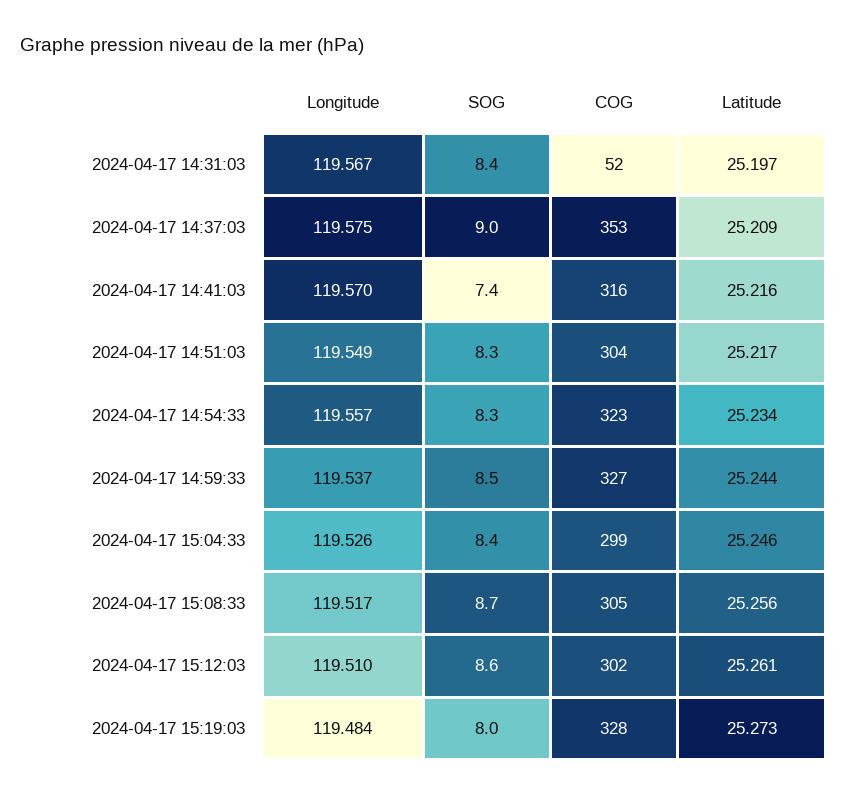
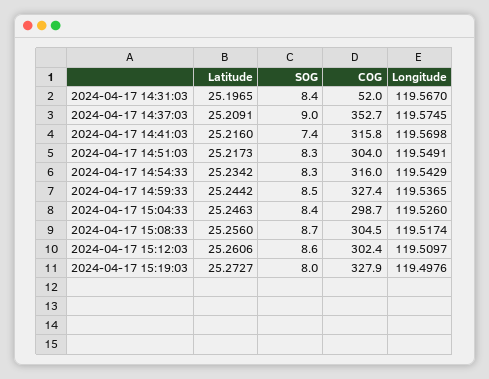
  {
    "Longitude": {
      "2024-04-17 14:31:03": 119.567,
      "2024-04-17 14:37:03": 119.5745,
      "2024-04-17 14:41:03": 119.5698,
      "2024-04-17 14:51:03": 119.5491,
-     "2024-04-17 14:54:33": 119.557,
+     "2024-04-17 14:54:33": 119.5429,
      "2024-04-17 14:59:33": 119.5365,
      "2024-04-17 15:04:33": 119.526,
      "2024-04-17 15:08:33": 119.5174,
      "2024-04-17 15:12:03": 119.5097,
-     "2024-04-17 15:19:03": 119.484
+     "2024-04-17 15:19:03": 119.4976
    },
    "SOG": {
      "2024-04-17 14:31:03": 8.4,
      "2024-04-17 14:37:03": 9,
      "2024-04-17 14:41:03": 7.4,
      "2024-04-17 14:51:03": 8.3,
      "2024-04-17 14:54:33": 8.3,
      "2024-04-17 14:59:33": 8.5,
      "2024-04-17 15:04:33": 8.4,
      "2024-04-17 15:08:33": 8.7,
      "2024-04-17 15:12:03": 8.6,
      "2024-04-17 15:19:03": 8
    },
    "COG": {
      "2024-04-17 14:31:03": 52,
      "2024-04-17 14:37:03": 352.7,
      "2024-04-17 14:41:03": 315.8,
      "2024-04-17 14:51:03": 304,
-     "2024-04-17 14:54:33": 323,
+     "2024-04-17 14:54:33": 316,
      "2024-04-17 14:59:33": 327.4,
      "2024-04-17 15:04:33": 298.7,
      "2024-04-17 15:08:33": 304.5,
      "2024-04-17 15:12:03": 302.4,
      "2024-04-17 15:19:03": 327.9
    },
    "Latitude": {
      "2024-04-17 14:31:03": 25.1965,
      "2024-04-17 14:37:03": 25.2091,
      "2024-04-17 14:41:03": 25.216,
      "2024-04-17 14:51:03": 25.2173,
      "2024-04-17 14:54:33": 25.2342,
      "2024-04-17 14:59:33": 25.2442,
      "2024-04-17 15:04:33": 25.2463,
      "2024-04-17 15:08:33": 25.256,
      "2024-04-17 15:12:03": 25.2606,
      "2024-04-17 15:19:03": 25.2727
    }
  }

